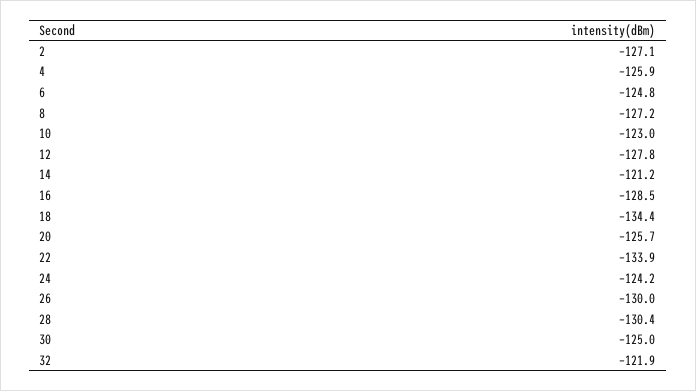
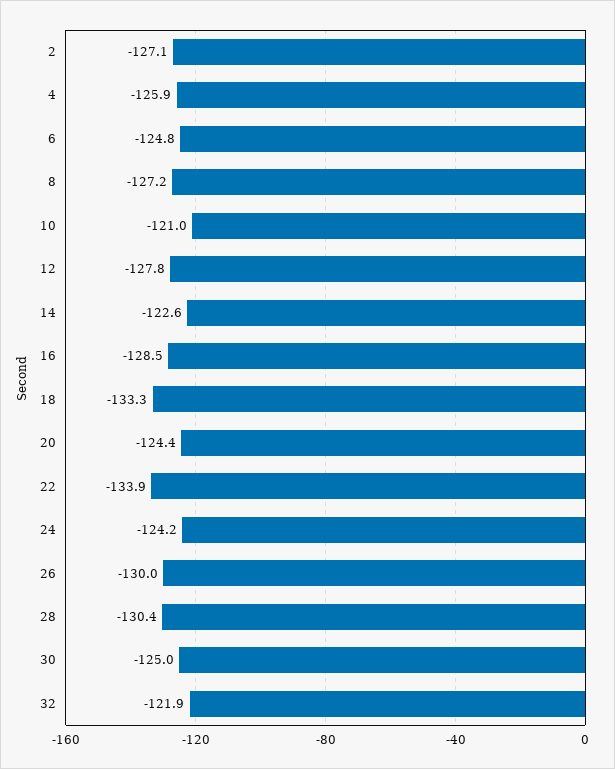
  {
    "2": -127.1,
    "4": -125.9,
    "6": -124.8,
    "8": -127.2,
-   "10": -123,
+   "10": -121,
    "12": -127.8,
-   "14": -121.2,
+   "14": -122.6,
    "16": -128.5,
-   "18": -134.4,
+   "18": -133.3,
-   "20": -125.7,
+   "20": -124.4,
    "22": -133.9,
    "24": -124.2,
    "26": -130,
    "28": -130.4,
    "30": -125,
    "32": -121.9
  }

